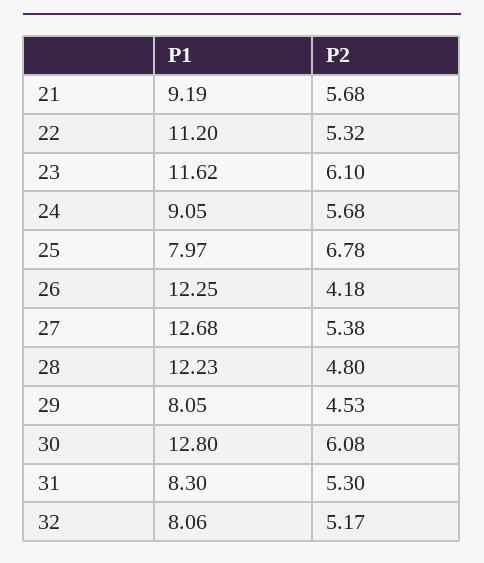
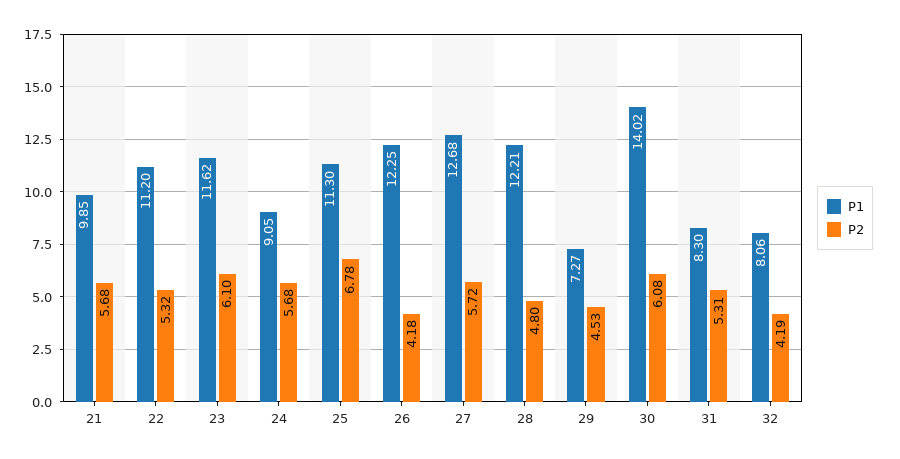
  {
    "P1": {
-     "21": 9.19,
+     "21": 9.85,
      "22": 11.2,
      "23": 11.62,
      "24": 9.05,
-     "25": 7.97,
+     "25": 11.3,
      "26": 12.25,
      "27": 12.68,
-     "28": 12.23,
+     "28": 12.21,
-     "29": 8.05,
+     "29": 7.27,
-     "30": 12.8,
+     "30": 14.02,
      "31": 8.3,
      "32": 8.06
    },
    "P2": {
      "21": 5.68,
      "22": 5.32,
      "23": 6.1,
      "24": 5.68,
      "25": 6.78,
      "26": 4.18,
-     "27": 5.38,
+     "27": 5.72,
      "28": 4.8,
      "29": 4.53,
      "30": 6.08,
-     "31": 5.3,
+     "31": 5.31,
-     "32": 5.17
+     "32": 4.19
    }
  }

